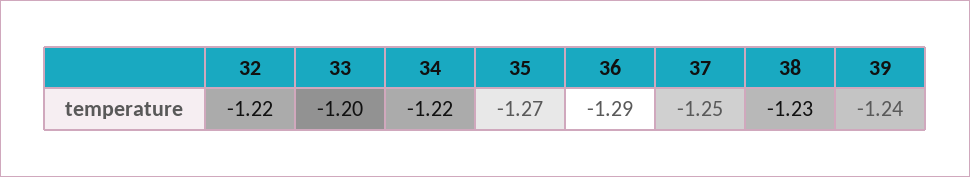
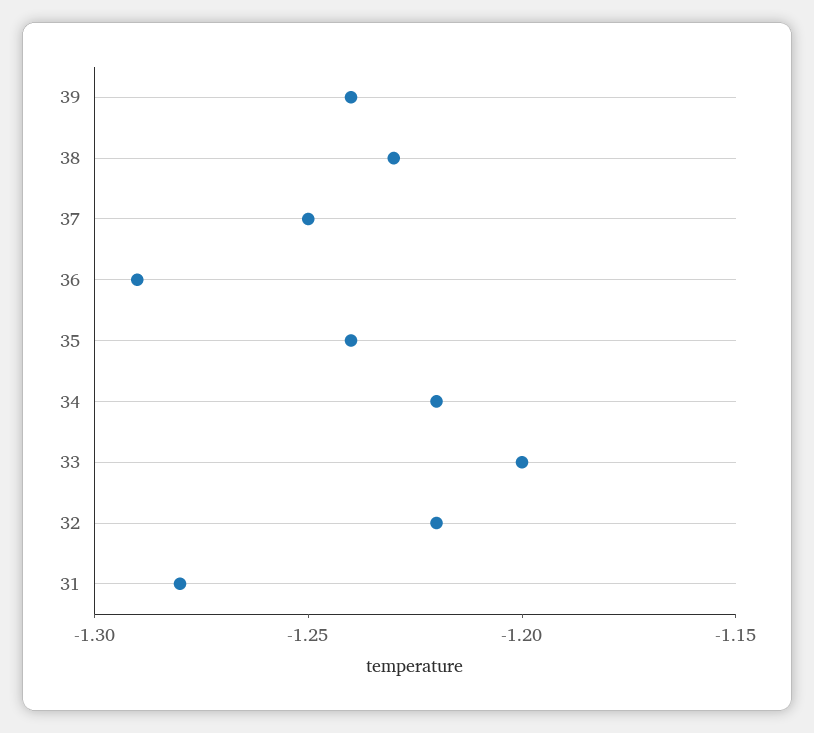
  {
    "32": -1.22,
    "33": -1.2,
    "34": -1.22,
-   "35": -1.27,
+   "35": -1.24,
    "36": -1.29,
    "37": -1.25,
    "38": -1.23,
-   "39": -1.24
+   "39": -1.24,
+   "31": -1.28
  }

